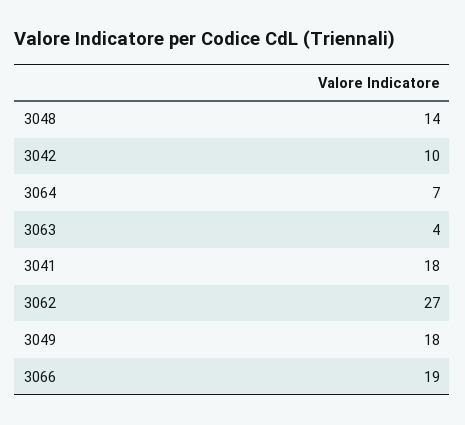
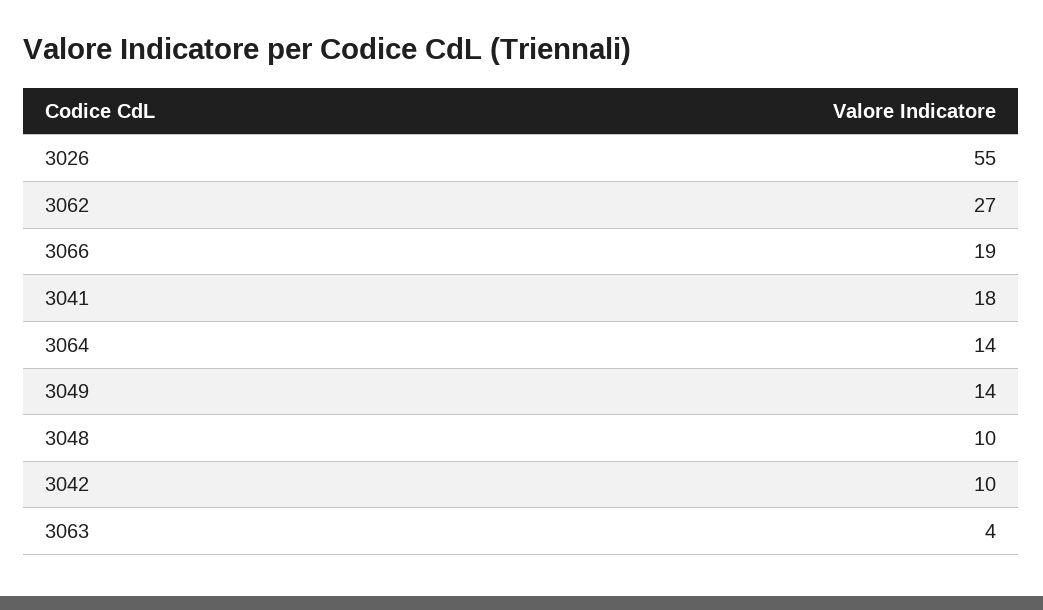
  {
-   "3048": 14,
+   "3048": 10,
    "3042": 10,
-   "3064": 7,
+   "3064": 14,
    "3063": 4,
    "3041": 18,
    "3062": 27,
-   "3049": 18,
+   "3049": 14,
-   "3066": 19
+   "3066": 19,
+   "3026": 55
  }

